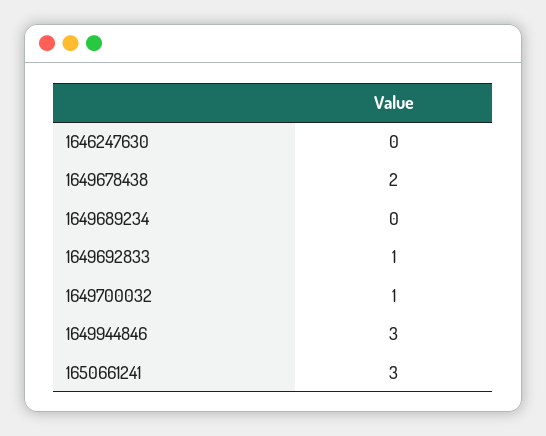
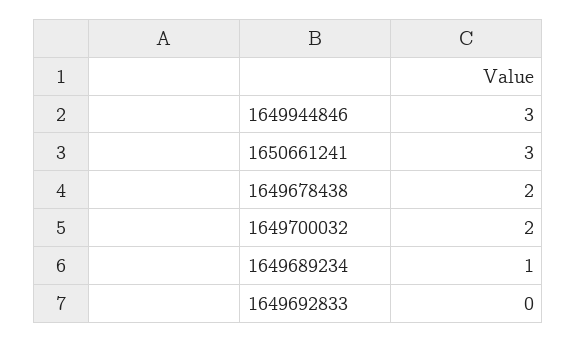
  {
-   "1646247630": 0,
    "1649678438": 2,
-   "1649689234": 0,
+   "1649689234": 1,
-   "1649692833": 1,
+   "1649692833": 0,
-   "1649700032": 1,
+   "1649700032": 2,
    "1649944846": 3,
    "1650661241": 3
  }

